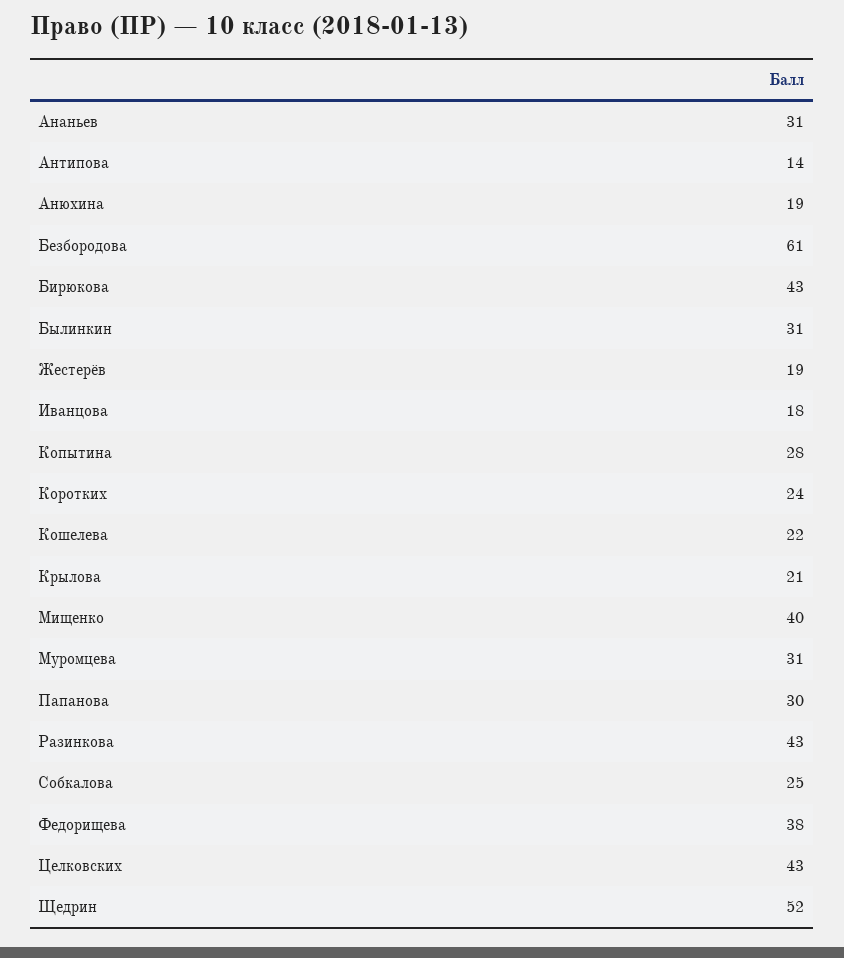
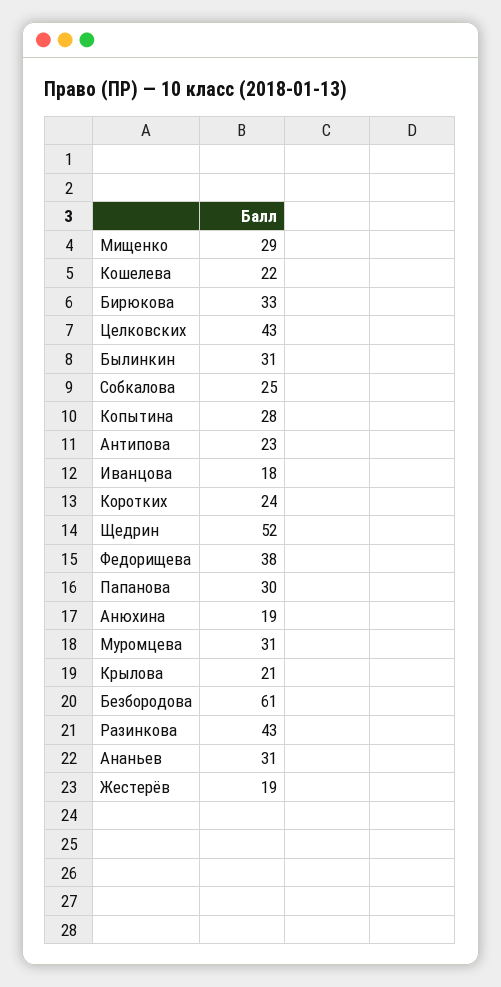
  {
    "Ананьев": 31,
-   "Антипова": 14,
+   "Антипова": 23,
    "Анюхина": 19,
    "Безбородова": 61,
-   "Бирюкова": 43,
+   "Бирюкова": 33,
    "Былинкин": 31,
    "Жестерёв": 19,
    "Иванцова": 18,
    "Копытина": 28,
    "Коротких": 24,
    "Кошелева": 22,
    "Крылова": 21,
-   "Мищенко": 40,
+   "Мищенко": 29,
    "Муромцева": 31,
    "Папанова": 30,
    "Разинкова": 43,
    "Собкалова": 25,
    "Федорищева": 38,
    "Целковских": 43,
    "Щедрин": 52
  }

